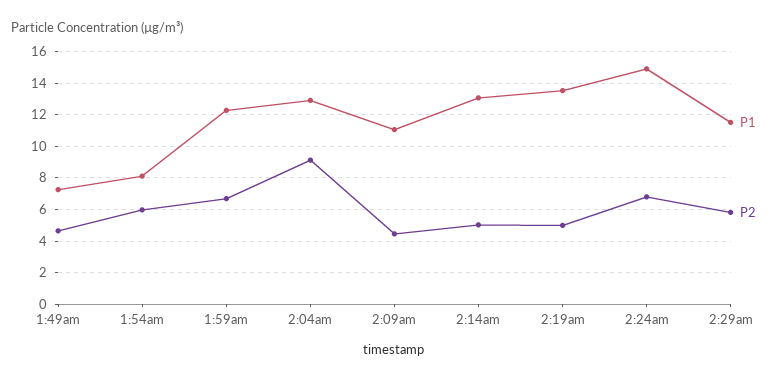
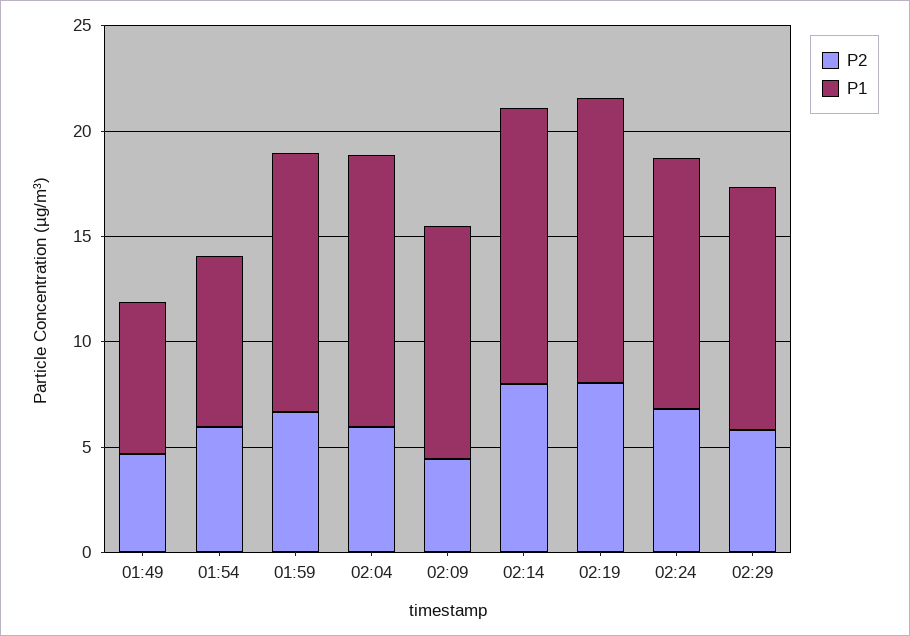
  {
    "P1": {
      "1:49am": 7.5,
      "1:54am": 8,
      "1:59am": 12.5,
      "2:04am": 13,
      "2:09am": 11,
      "2:14am": 13,
      "2:19am": 13.5,
-     "2:24am": 15,
+     "2:24am": 12,
      "2:29am": 11.5
    },
    "P2": {
      "1:49am": 4.5,
      "1:54am": 6,
      "1:59am": 6.5,
-     "2:04am": 9,
+     "2:04am": 6,
      "2:09am": 4.5,
-     "2:14am": 5,
+     "2:14am": 8,
-     "2:19am": 5,
+     "2:19am": 8,
      "2:24am": 7,
      "2:29am": 6
    }
  }

